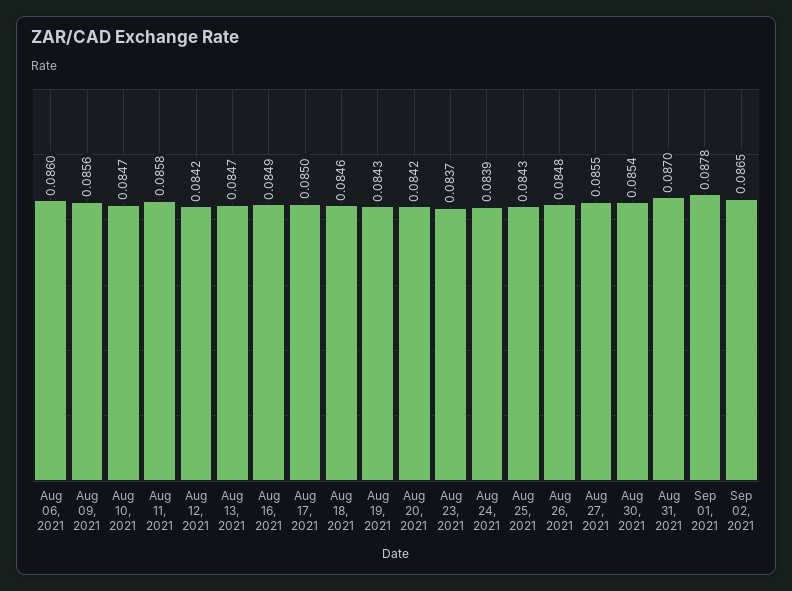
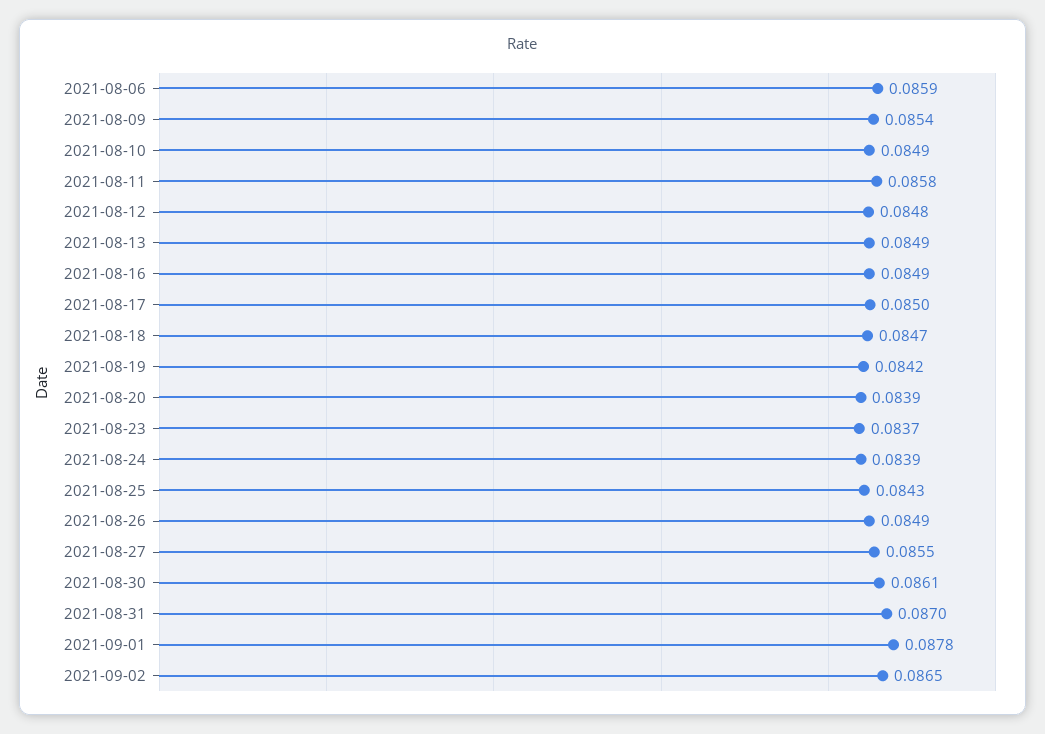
  {
-   "Aug 06, 2021": 0.086,
+   "Aug 06, 2021": 0.0859,
-   "Aug 09, 2021": 0.0856,
+   "Aug 09, 2021": 0.0854,
-   "Aug 10, 2021": 0.0847,
+   "Aug 10, 2021": 0.0849,
    "Aug 11, 2021": 0.0858,
-   "Aug 12, 2021": 0.0842,
+   "Aug 12, 2021": 0.0848,
-   "Aug 13, 2021": 0.0847,
+   "Aug 13, 2021": 0.0849,
    "Aug 16, 2021": 0.0849,
    "Aug 17, 2021": 0.085,
-   "Aug 18, 2021": 0.0846,
+   "Aug 18, 2021": 0.0847,
-   "Aug 19, 2021": 0.0843,
+   "Aug 19, 2021": 0.0842,
-   "Aug 20, 2021": 0.0842,
+   "Aug 20, 2021": 0.0839,
    "Aug 23, 2021": 0.0837,
    "Aug 24, 2021": 0.0839,
    "Aug 25, 2021": 0.0843,
-   "Aug 26, 2021": 0.0848,
+   "Aug 26, 2021": 0.0849,
    "Aug 27, 2021": 0.0855,
-   "Aug 30, 2021": 0.0854,
+   "Aug 30, 2021": 0.0861,
    "Aug 31, 2021": 0.087,
    "Sep 01, 2021": 0.0878,
    "Sep 02, 2021": 0.0865
  }

